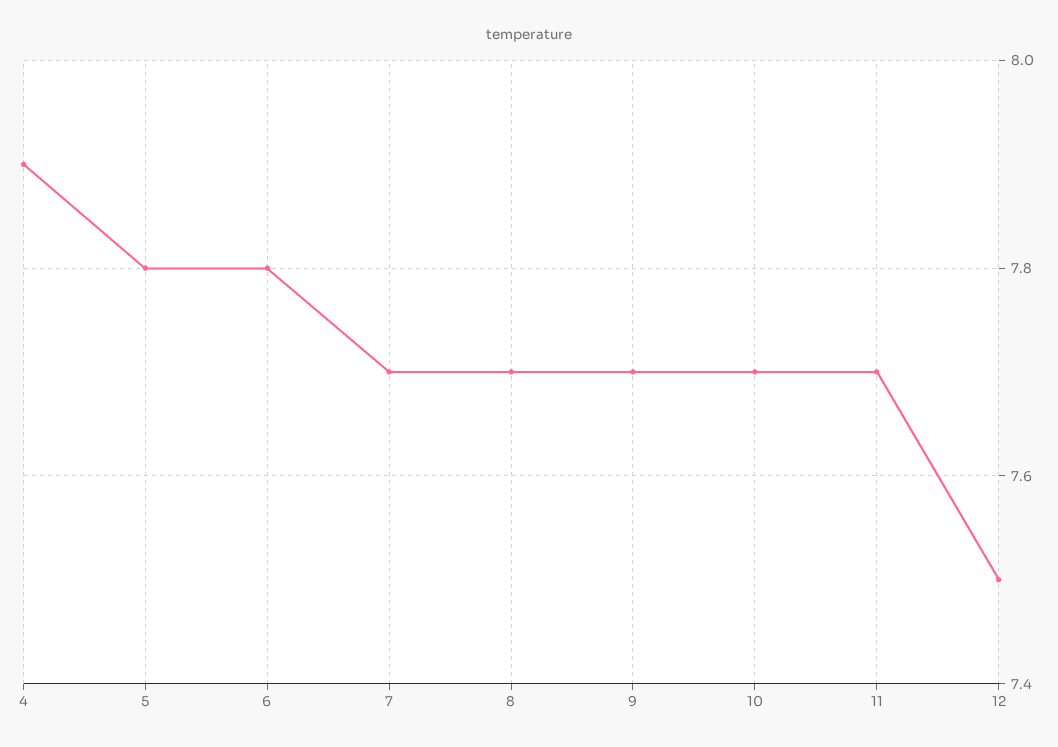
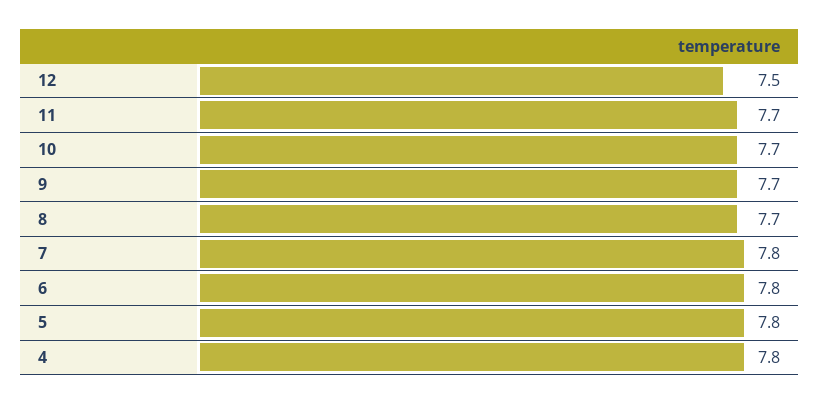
  {
-   "4": 7.9,
+   "4": 7.8,
    "5": 7.8,
    "6": 7.8,
-   "7": 7.7,
+   "7": 7.8,
    "8": 7.7,
    "9": 7.7,
    "10": 7.7,
    "11": 7.7,
    "12": 7.5
  }

